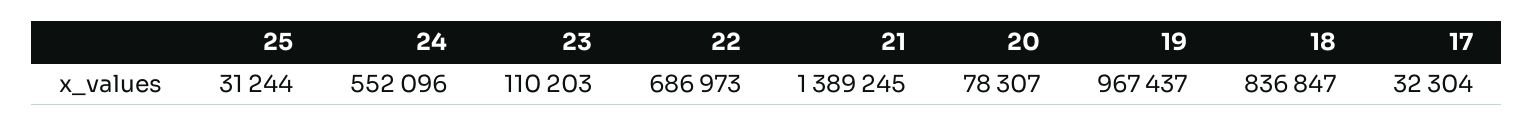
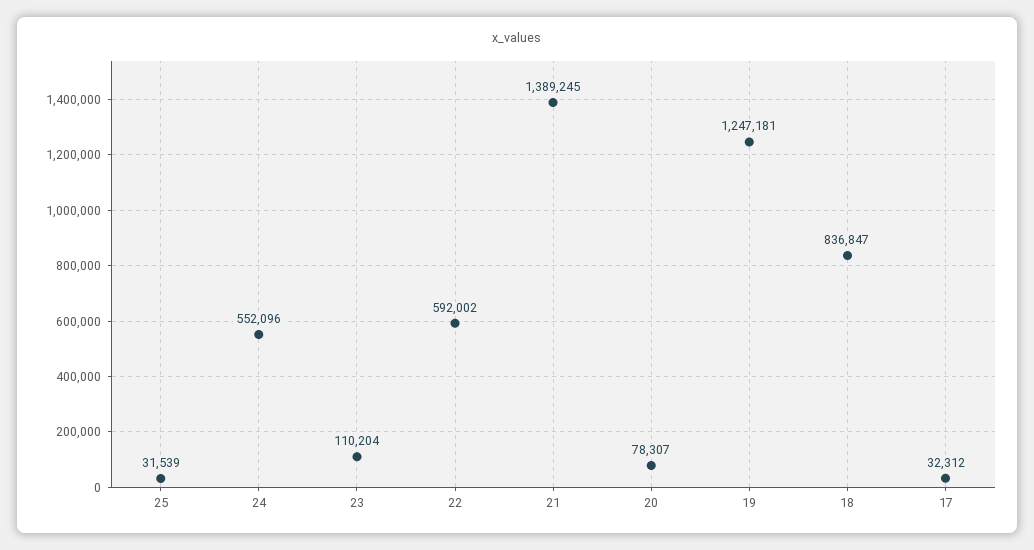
  {
-   "25": 31244,
+   "25": 31539,
    "24": 552096,
-   "23": 110203,
+   "23": 110204,
-   "22": 686973,
+   "22": 592002,
    "21": 1389245,
    "20": 78307,
-   "19": 967437,
+   "19": 1247181,
    "18": 836847,
-   "17": 32304
+   "17": 32312
  }

